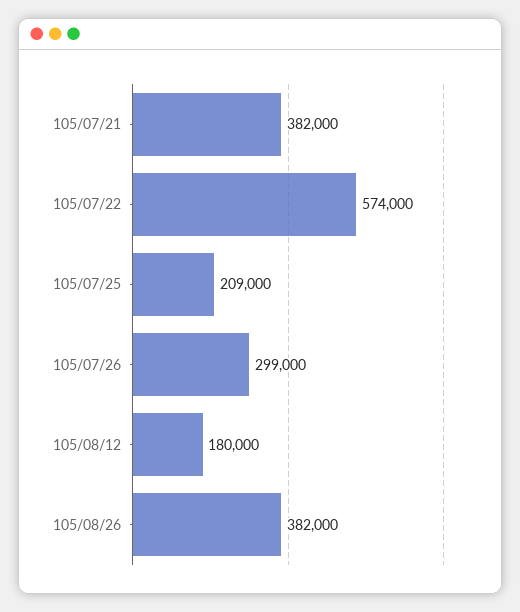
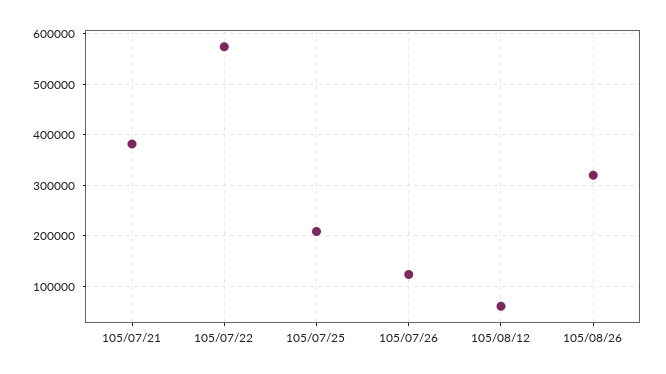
  {
    "105/07/21": 382000,
    "105/07/22": 574000,
    "105/07/25": 209000,
-   "105/07/26": 299000,
+   "105/07/26": 120000,
-   "105/08/12": 180000,
+   "105/08/12": 60000,
-   "105/08/26": 382000
+   "105/08/26": 320000
  }

